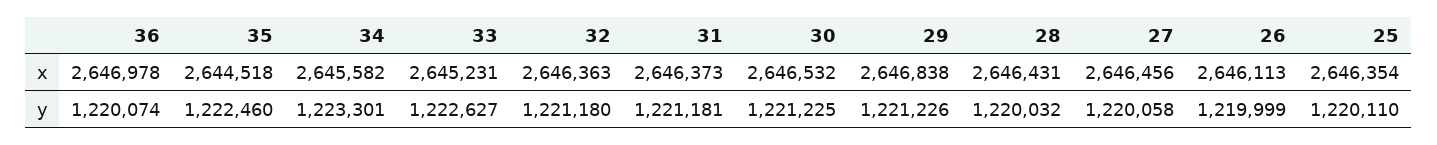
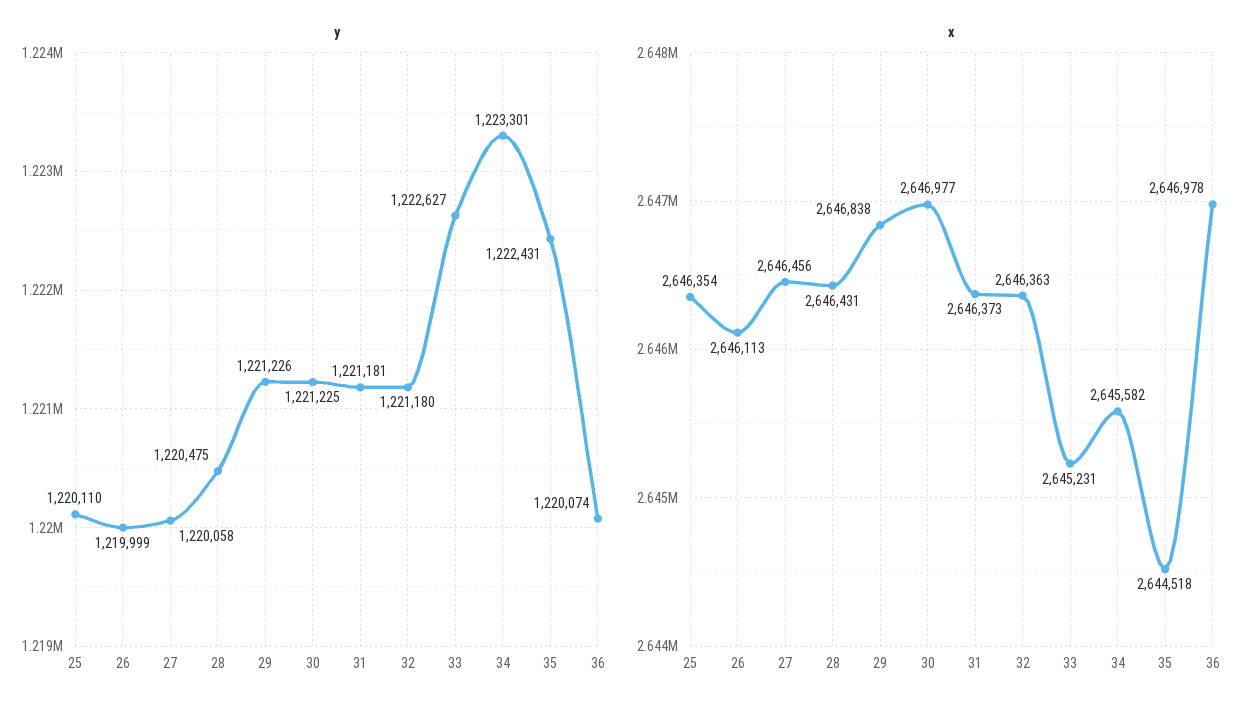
  {
    "x": {
      "36": 2646978,
      "35": 2644518,
      "34": 2645582,
      "33": 2645231,
      "32": 2646363,
      "31": 2646373,
-     "30": 2646532,
+     "30": 2646977,
      "29": 2646838,
      "28": 2646431,
      "27": 2646456,
      "26": 2646113,
      "25": 2646354
    },
    "y": {
      "36": 1220074,
-     "35": 1222460,
+     "35": 1222431,
      "34": 1223301,
      "33": 1222627,
      "32": 1221180,
      "31": 1221181,
      "30": 1221225,
      "29": 1221226,
-     "28": 1220032,
+     "28": 1220475,
      "27": 1220058,
      "26": 1219999,
      "25": 1220110
    }
  }

